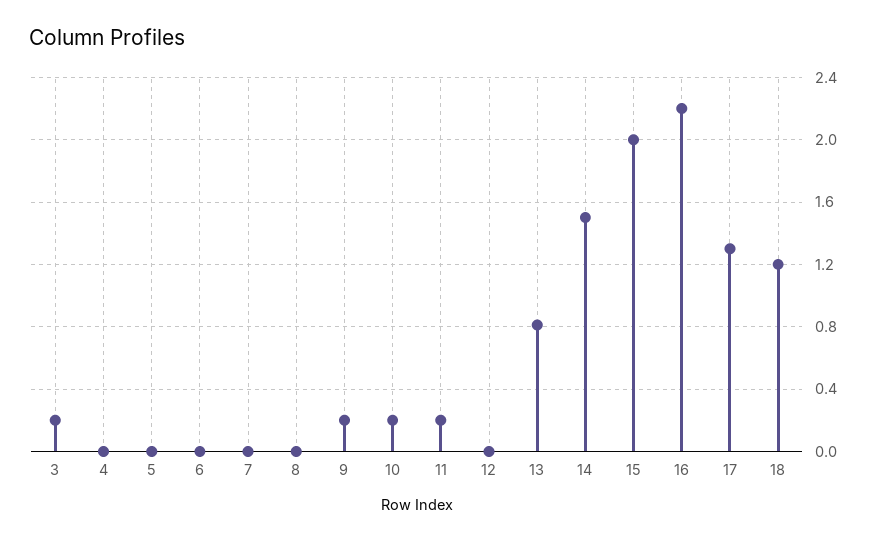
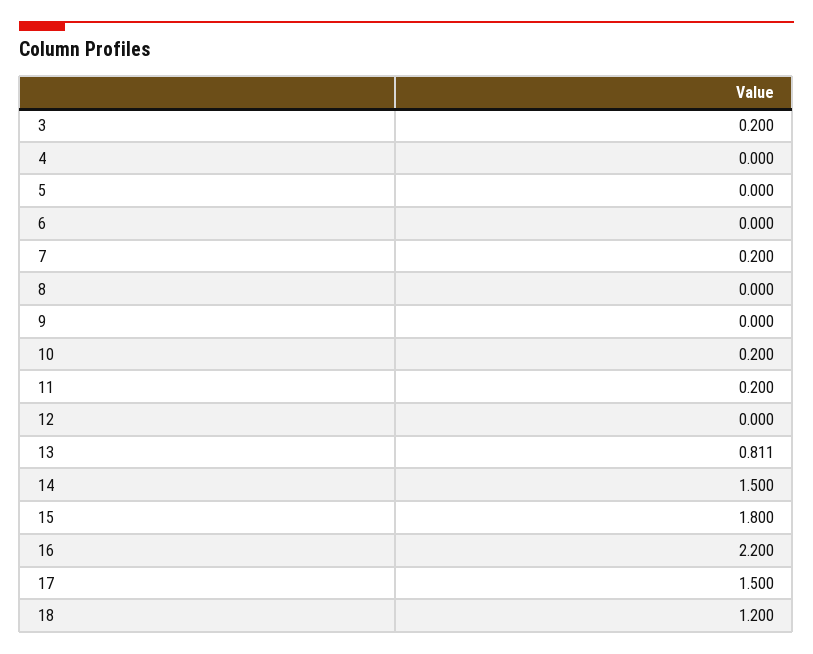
  {
    "3": 0.2,
    "4": 0,
    "5": 0,
    "6": 0,
-   "7": 0,
+   "7": 0.2,
    "8": 0,
-   "9": 0.2,
+   "9": 0,
    "10": 0.2,
    "11": 0.2,
    "12": 0,
    "13": 0.811,
    "14": 1.5,
-   "15": 2,
+   "15": 1.8,
    "16": 2.2,
-   "17": 1.3,
+   "17": 1.5,
    "18": 1.2
  }

